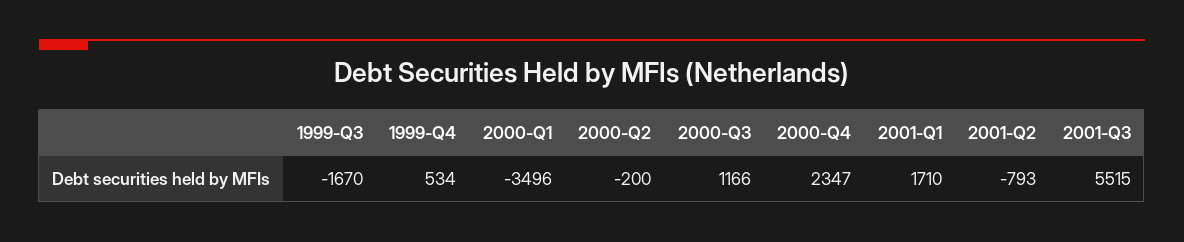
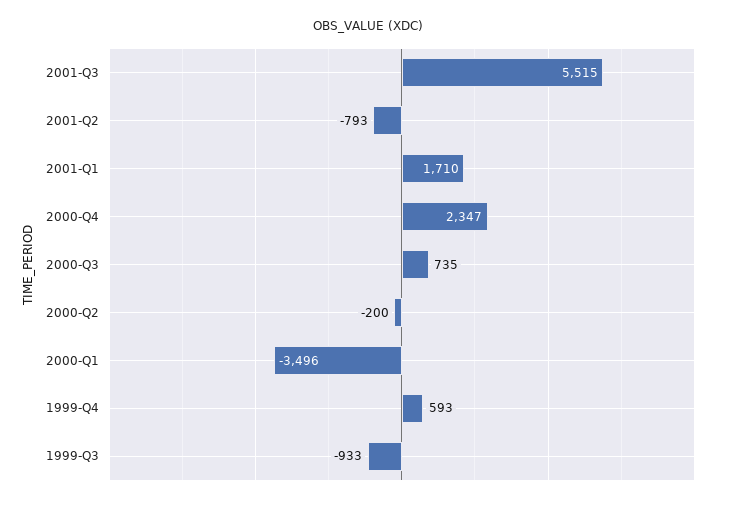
  {
-   "1999-Q3": -1670,
+   "1999-Q3": -933,
-   "1999-Q4": 534,
+   "1999-Q4": 593,
    "2000-Q1": -3496,
    "2000-Q2": -200,
-   "2000-Q3": 1166,
+   "2000-Q3": 735,
    "2000-Q4": 2347,
    "2001-Q1": 1710,
    "2001-Q2": -793,
    "2001-Q3": 5515
  }

